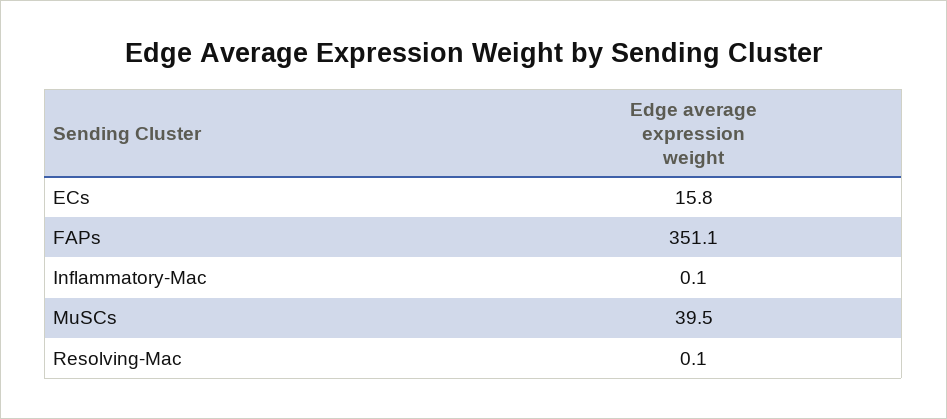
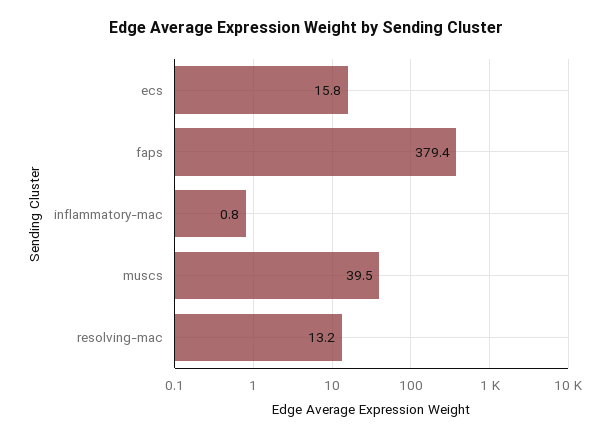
  {
    "ECs": 15.8,
-   "FAPs": 351.1,
+   "FAPs": 379.4,
-   "Inflammatory-Mac": 0.1,
+   "Inflammatory-Mac": 0.8,
    "MuSCs": 39.5,
-   "Resolving-Mac": 0.1
+   "Resolving-Mac": 13.2
  }

